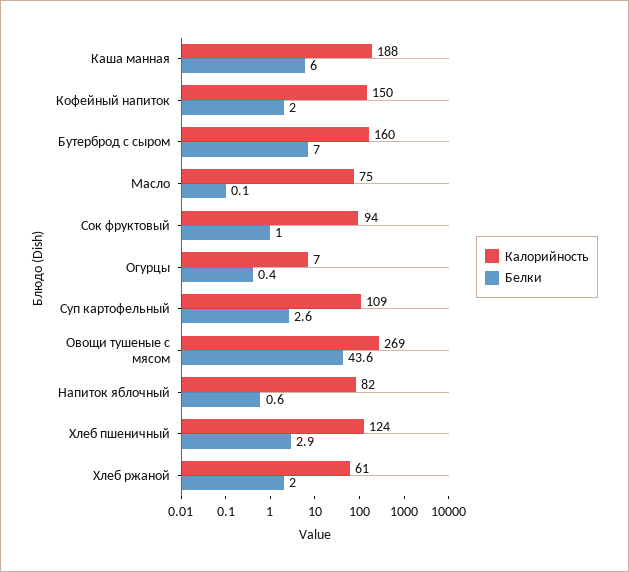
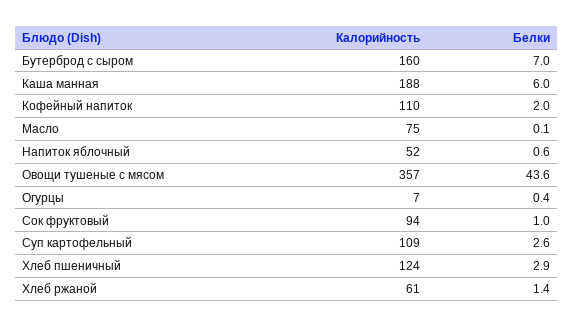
  {
    "Калорийность": {
      "Каша манная": 188,
-     "Кофейный напиток": 150,
+     "Кофейный напиток": 110,
      "Бутерброд с сыром": 160,
      "Масло": 75,
      "Сок фруктовый": 94,
      "Огурцы": 7,
      "Суп картофельный": 109,
-     "Овощи тушеные с мясом": 269,
+     "Овощи тушеные с мясом": 357,
-     "Напиток яблочный": 82,
+     "Напиток яблочный": 52,
      "Хлеб пшеничный": 124,
      "Хлеб ржаной": 61
    },
    "Белки": {
      "Каша манная": 6,
      "Кофейный напиток": 2,
      "Бутерброд с сыром": 7,
      "Масло": 0.1,
      "Сок фруктовый": 1,
      "Огурцы": 0.4,
      "Суп картофельный": 2.6,
      "Овощи тушеные с мясом": 43.6,
      "Напиток яблочный": 0.6,
      "Хлеб пшеничный": 2.9,
-     "Хлеб ржаной": 2
+     "Хлеб ржаной": 1.4
    }
  }

